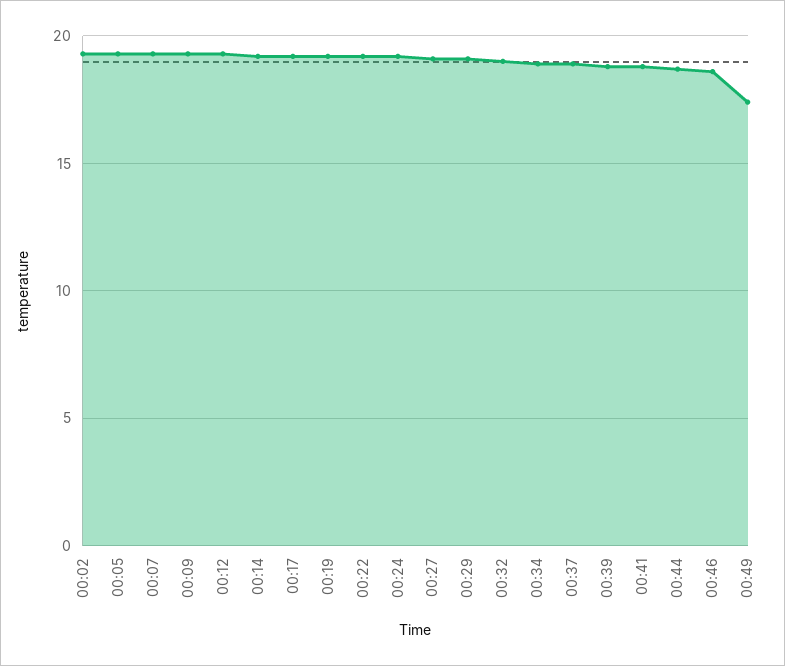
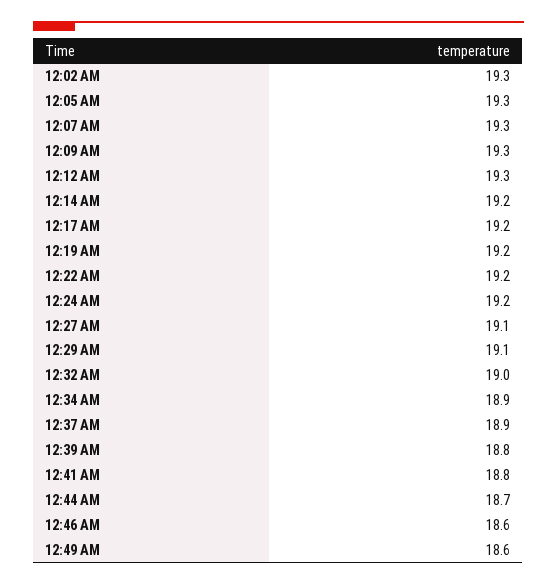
  {
    "00:02": 19.3,
    "00:05": 19.3,
    "00:07": 19.3,
    "00:09": 19.3,
    "00:12": 19.3,
    "00:14": 19.2,
    "00:17": 19.2,
    "00:19": 19.2,
    "00:22": 19.2,
    "00:24": 19.2,
    "00:27": 19.1,
    "00:29": 19.1,
    "00:32": 19,
    "00:34": 18.9,
    "00:37": 18.9,
    "00:39": 18.8,
    "00:41": 18.8,
    "00:44": 18.7,
    "00:46": 18.6,
-   "00:49": 17.5
+   "00:49": 18.6
  }

